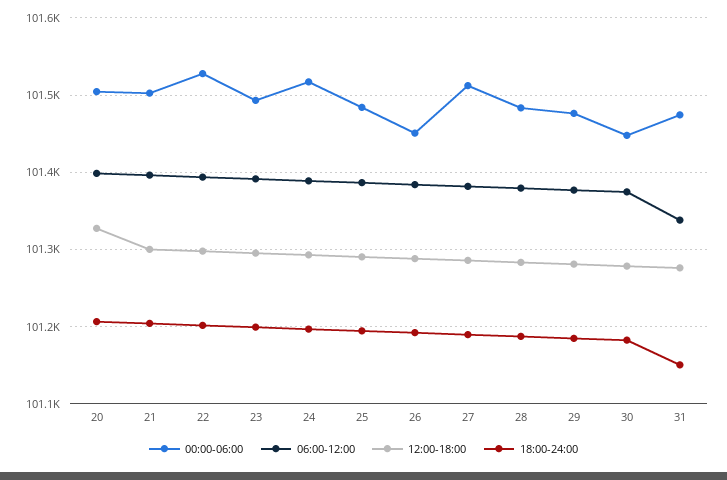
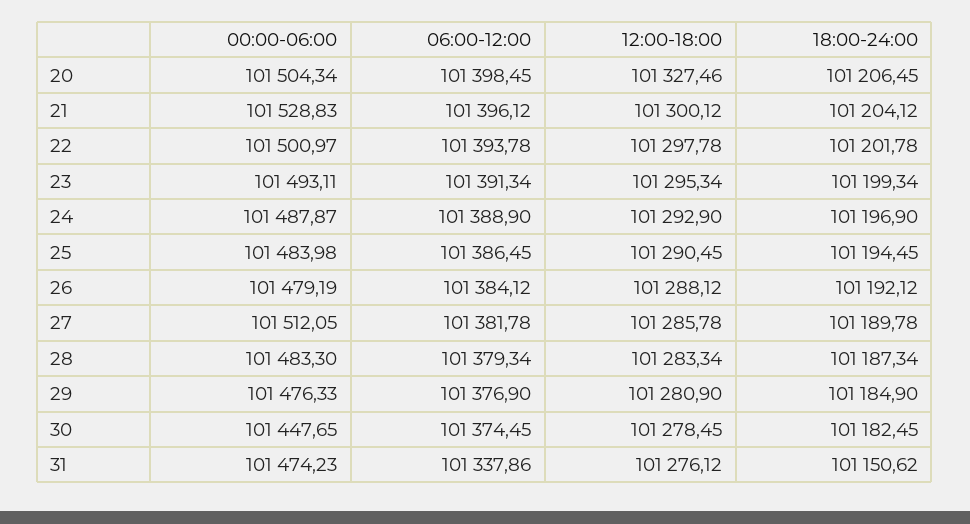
  {
    "00:00-06:00": {
      "20": 101504.34,
-     "21": 101500,
+     "21": 101528.83,
-     "22": 101530,
+     "22": 101500.97,
      "23": 101493.11,
-     "24": 101520,
+     "24": 101487.87,
      "25": 101483.98,
-     "26": 101450,
+     "26": 101479.19,
      "27": 101512.05,
      "28": 101483.3,
      "29": 101476.33,
      "30": 101447.65,
      "31": 101474.23
    },
    "06:00-12:00": {
      "20": 101398.45,
      "21": 101396.12,
      "22": 101393.78,
      "23": 101391.34,
      "24": 101388.9,
      "25": 101386.45,
      "26": 101384.12,
      "27": 101381.78,
      "28": 101379.34,
      "29": 101376.9,
      "30": 101374.45,
      "31": 101337.86
    },
    "12:00-18:00": {
      "20": 101327.46,
      "21": 101300.12,
      "22": 101297.78,
      "23": 101295.34,
      "24": 101292.9,
      "25": 101290.45,
      "26": 101288.12,
      "27": 101285.78,
      "28": 101283.34,
      "29": 101280.9,
      "30": 101278.45,
      "31": 101276.12
    },
    "18:00-24:00": {
      "20": 101206.45,
      "21": 101204.12,
      "22": 101201.78,
      "23": 101199.34,
      "24": 101196.9,
      "25": 101194.45,
      "26": 101192.12,
      "27": 101189.78,
      "28": 101187.34,
      "29": 101184.9,
      "30": 101182.45,
      "31": 101150.62
    }
  }

